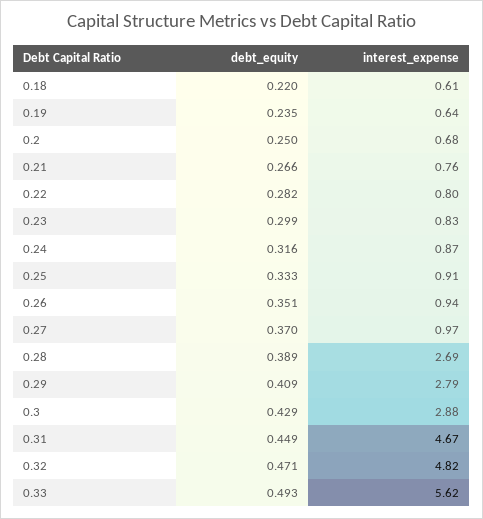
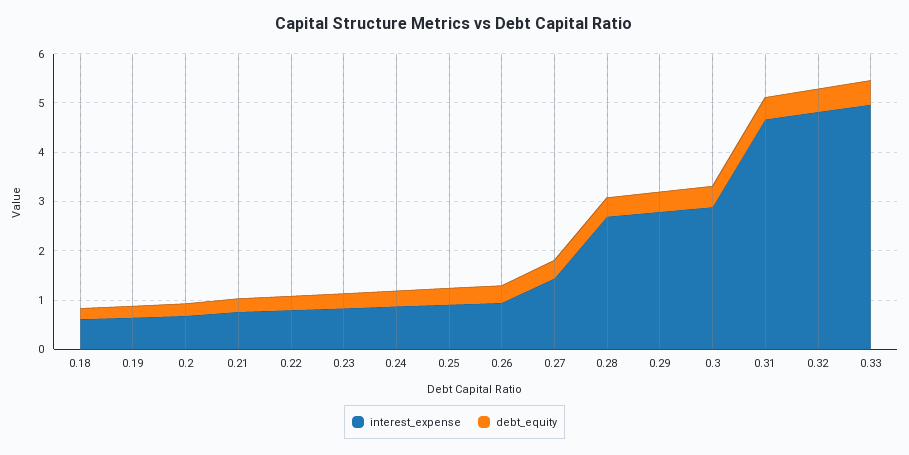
  {
    "debt_equity": {
      "0.18": 0.22,
      "0.19": 0.235,
      "0.2": 0.25,
      "0.21": 0.266,
      "0.22": 0.282,
      "0.23": 0.299,
      "0.24": 0.316,
      "0.25": 0.333,
      "0.26": 0.351,
      "0.27": 0.37,
      "0.28": 0.389,
      "0.29": 0.409,
      "0.3": 0.429,
      "0.31": 0.449,
      "0.32": 0.471,
      "0.33": 0.493
    },
    "interest_expense": {
      "0.18": 0.61,
      "0.19": 0.64,
      "0.2": 0.68,
      "0.21": 0.76,
      "0.22": 0.8,
      "0.23": 0.83,
      "0.24": 0.87,
      "0.25": 0.91,
      "0.26": 0.94,
-     "0.27": 0.97,
+     "0.27": 1.4,
      "0.28": 2.69,
      "0.29": 2.79,
      "0.3": 2.88,
      "0.31": 4.67,
      "0.32": 4.82,
-     "0.33": 5.62
+     "0.33": 5
    }
  }

